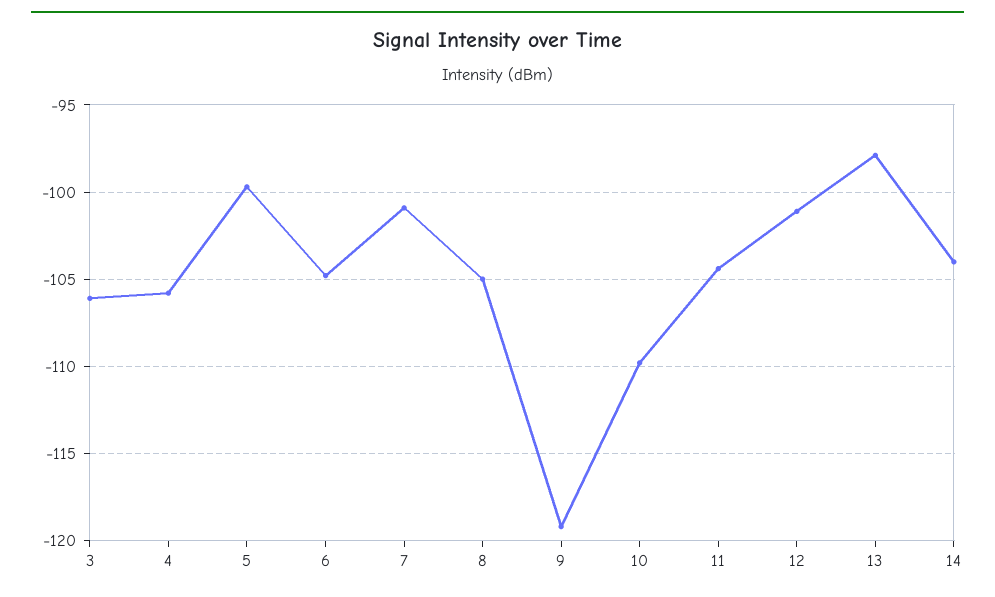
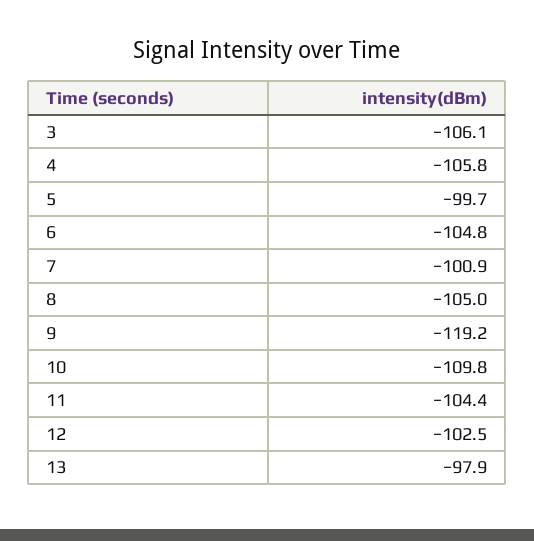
  {
    "3": -106.1,
    "4": -105.8,
    "5": -99.7,
    "6": -104.8,
    "7": -100.9,
    "8": -105,
    "9": -119.2,
    "10": -109.8,
    "11": -104.4,
-   "12": -101,
+   "12": -102.5,
-   "13": -97.9,
+   "13": -97.9
-   "14": -104
  }

